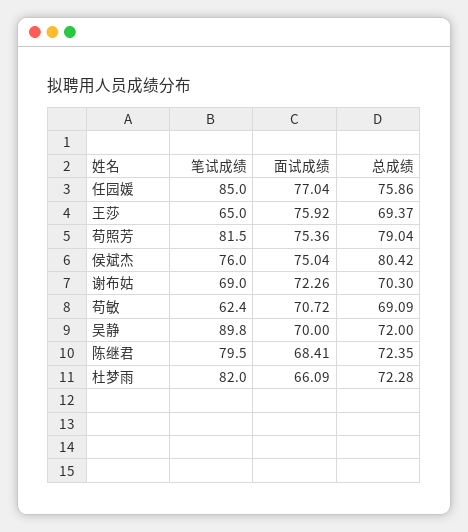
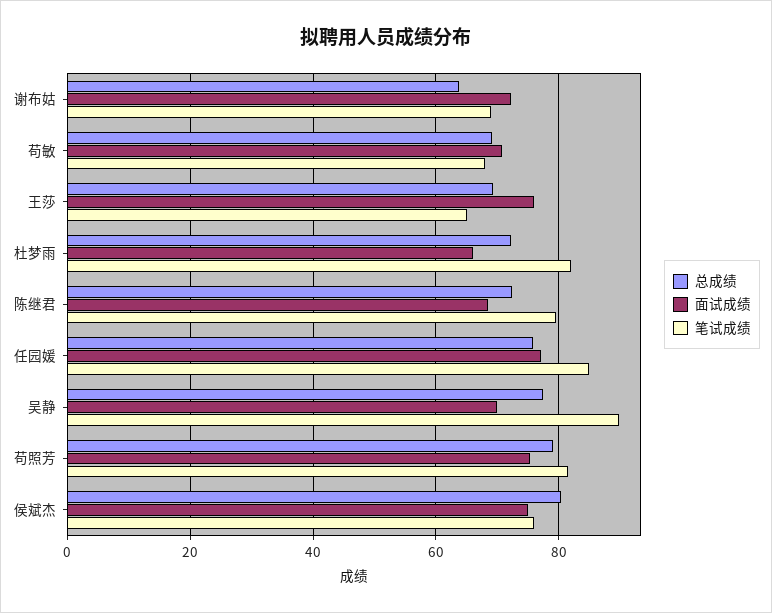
  {
    "笔试成绩": {
      "任园媛": 85,
      "王莎": 65,
      "苟照芳": 81.5,
      "侯斌杰": 76,
      "谢布姑": 69,
-     "苟敏": 62.4,
+     "苟敏": 68,
      "吴静": 89.8,
      "陈继君": 79.5,
      "杜梦雨": 82
    },
    "面试成绩": {
      "任园媛": 77.04,
      "王莎": 75.92,
      "苟照芳": 75.36,
      "侯斌杰": 75.04,
      "谢布姑": 72.26,
      "苟敏": 70.72,
      "吴静": 70,
      "陈继君": 68.41,
      "杜梦雨": 66.09
    },
    "总成绩": {
      "任园媛": 75.86,
      "王莎": 69.37,
      "苟照芳": 79.04,
      "侯斌杰": 80.42,
-     "谢布姑": 70.3,
+     "谢布姑": 64,
      "苟敏": 69.09,
-     "吴静": 72,
+     "吴静": 78,
      "陈继君": 72.35,
      "杜梦雨": 72.28
    }
  }

